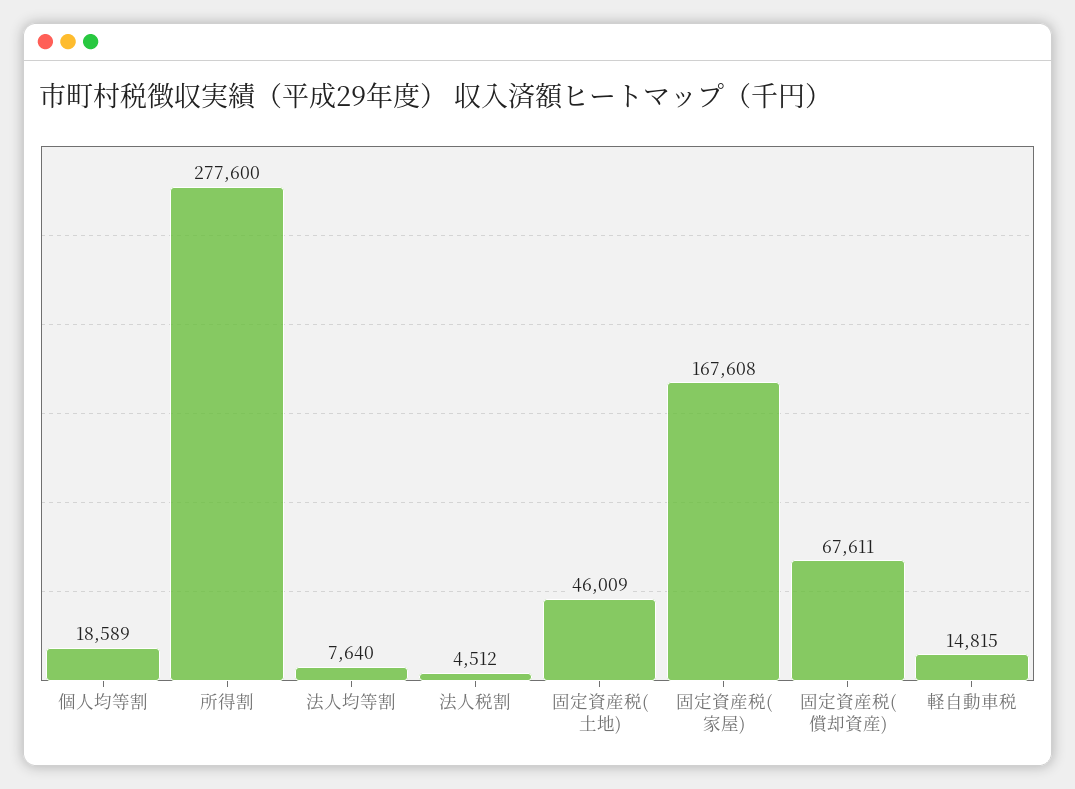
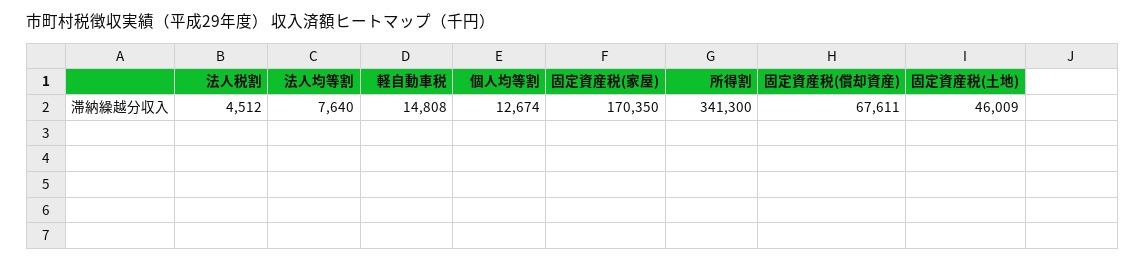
  {
-   "個人均等割": 18589,
+   "個人均等割": 12674,
-   "所得割": 277600,
+   "所得割": 341300,
    "法人均等割": 7640,
    "法人税割": 4512,
    "固定資産税(土地)": 46009,
-   "固定資産税(家屋)": 167608,
+   "固定資産税(家屋)": 170350,
    "固定資産税(償却資産)": 67611,
-   "軽自動車税": 14815
+   "軽自動車税": 14808
  }

